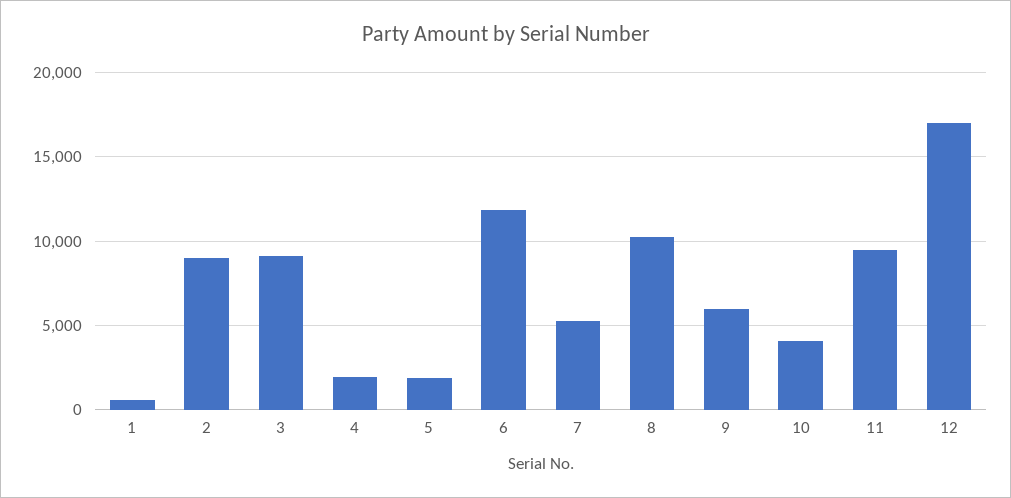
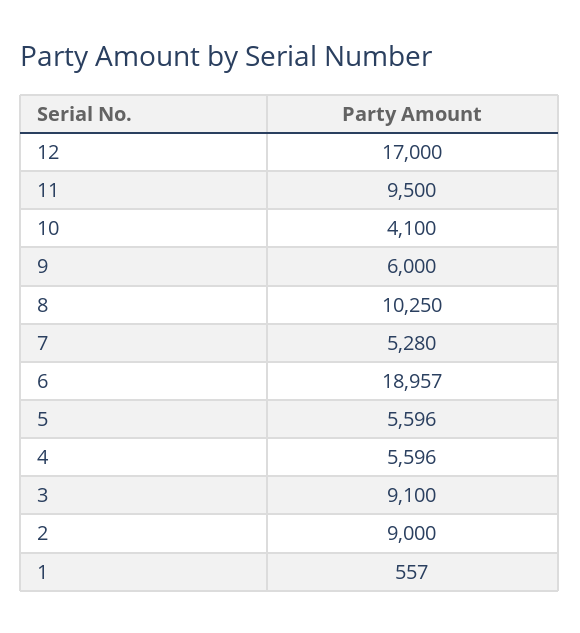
  {
    "1": 557,
    "2": 9000,
    "3": 9100,
-   "4": 2000,
+   "4": 5596,
-   "5": 2000,
+   "5": 5596,
-   "6": 12000,
+   "6": 18957,
    "7": 5280,
    "8": 10250,
    "9": 6000,
    "10": 4100,
    "11": 9500,
    "12": 17000
  }

